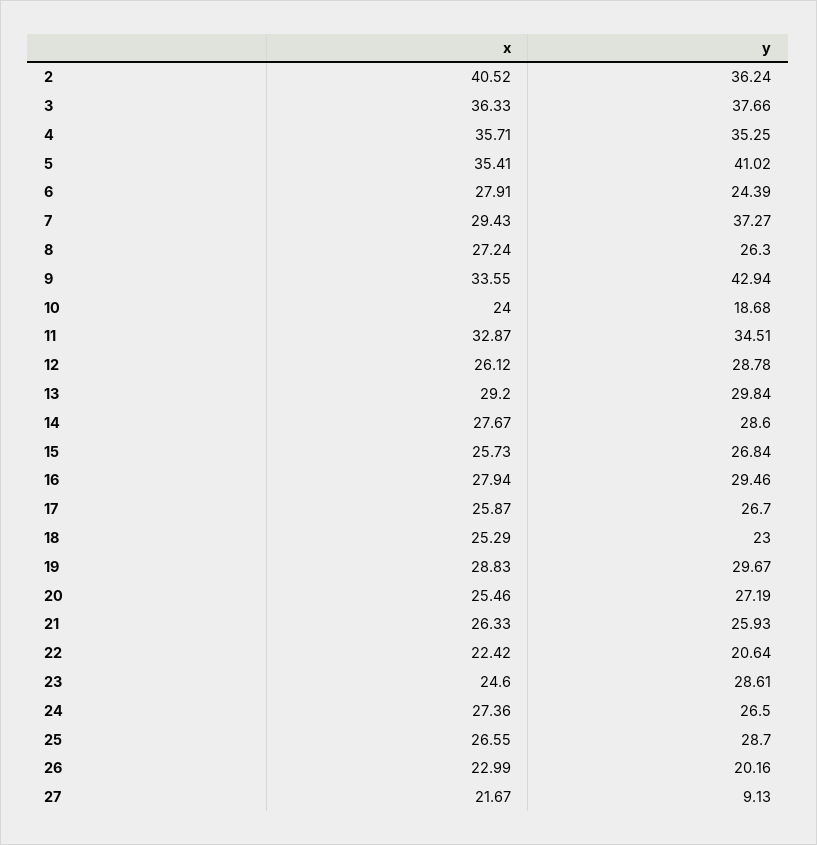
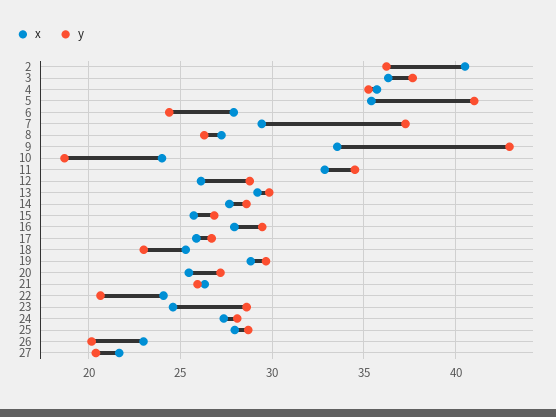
  {
    "x": {
      "2": 40.52,
      "3": 36.33,
      "4": 35.71,
      "5": 35.41,
      "6": 27.91,
      "7": 29.43,
      "8": 27.24,
      "9": 33.55,
      "10": 24,
      "11": 32.87,
      "12": 26.12,
      "13": 29.2,
      "14": 27.67,
      "15": 25.73,
      "16": 27.94,
      "17": 25.87,
      "18": 25.29,
      "19": 28.83,
      "20": 25.46,
      "21": 26.33,
-     "22": 22.42,
+     "22": 24,
      "23": 24.6,
      "24": 27.36,
-     "25": 26.55,
+     "25": 28,
      "26": 22.99,
      "27": 21.67
    },
    "y": {
      "2": 36.24,
      "3": 37.66,
      "4": 35.25,
      "5": 41.02,
      "6": 24.39,
      "7": 37.27,
      "8": 26.3,
      "9": 42.94,
      "10": 18.68,
      "11": 34.51,
      "12": 28.78,
      "13": 29.84,
      "14": 28.6,
      "15": 26.84,
      "16": 29.46,
      "17": 26.7,
      "18": 23,
      "19": 29.67,
      "20": 27.19,
      "21": 25.93,
      "22": 20.64,
      "23": 28.61,
-     "24": 26.5,
+     "24": 28,
      "25": 28.7,
      "26": 20.16,
-     "27": 9.13
+     "27": 20.5
    }
  }

